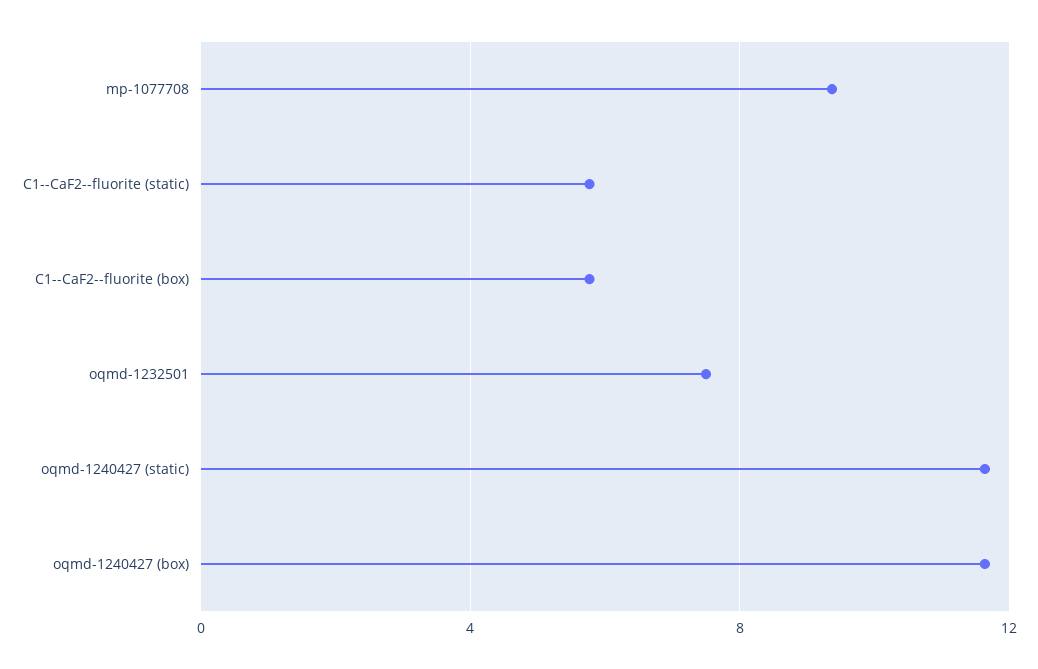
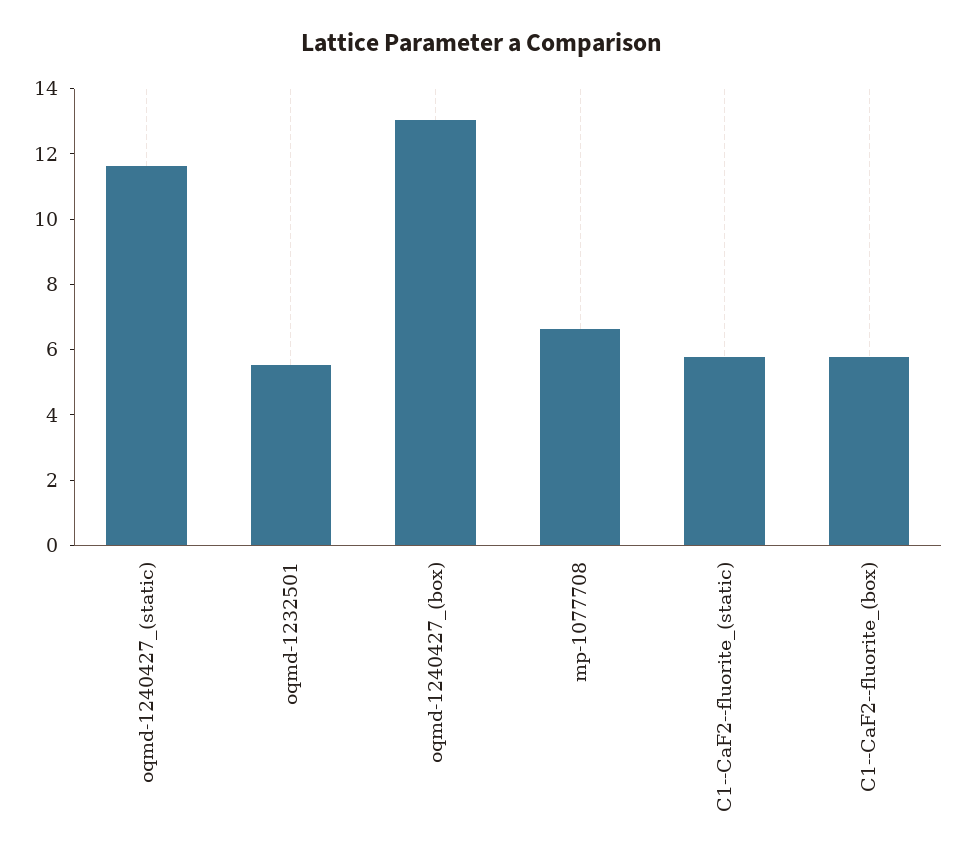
  {
-   "mp-1077708": 9.5,
+   "mp-1077708": 6.5,
    "C1--CaF2--fluorite (static)": 6,
    "C1--CaF2--fluorite (box)": 6,
-   "oqmd-1232501": 7.5,
+   "oqmd-1232501": 5.5,
    "oqmd-1240427 (static)": 11.5,
-   "oqmd-1240427 (box)": 11.5
+   "oqmd-1240427 (box)": 13
  }

